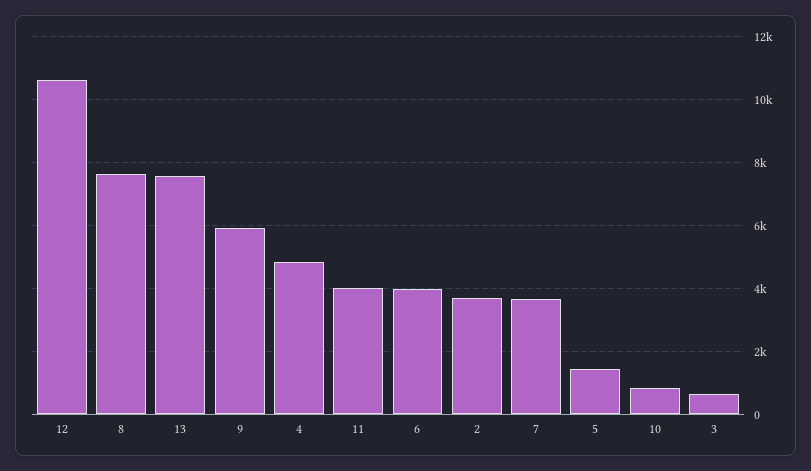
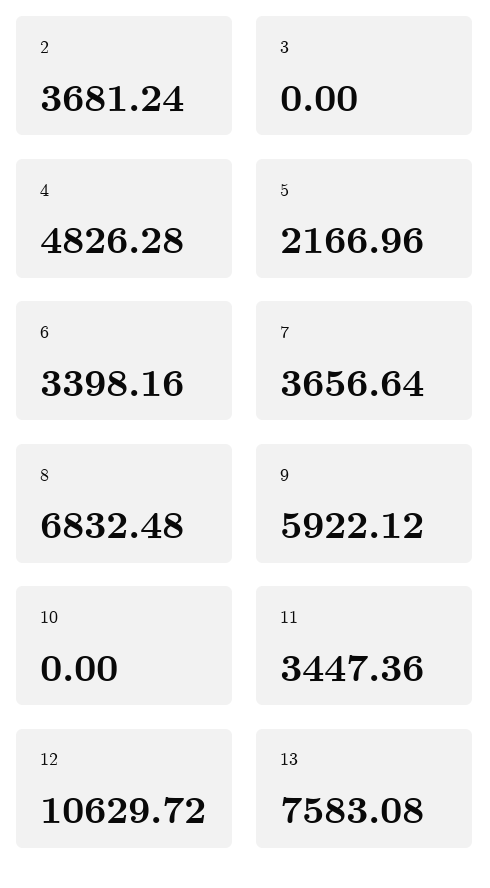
  {
    "12": 10629.72,
-   "8": 7600,
+   "8": 6832.48,
    "13": 7583.08,
    "9": 5922.12,
    "4": 4826.28,
-   "11": 4000,
+   "11": 3447.36,
-   "6": 4000,
+   "6": 3398.16,
    "2": 3681.24,
    "7": 3656.64,
-   "5": 1400,
+   "5": 2166.96,
-   "10": 800,
+   "10": 0,
-   "3": 600
+   "3": 0
  }

